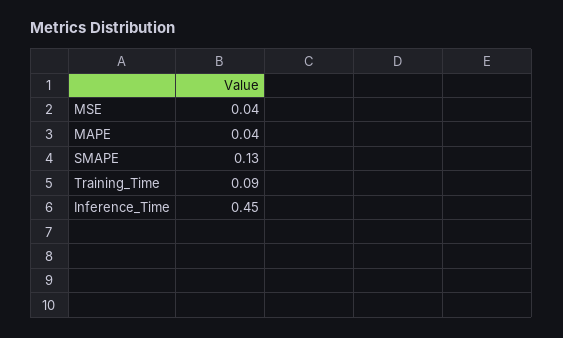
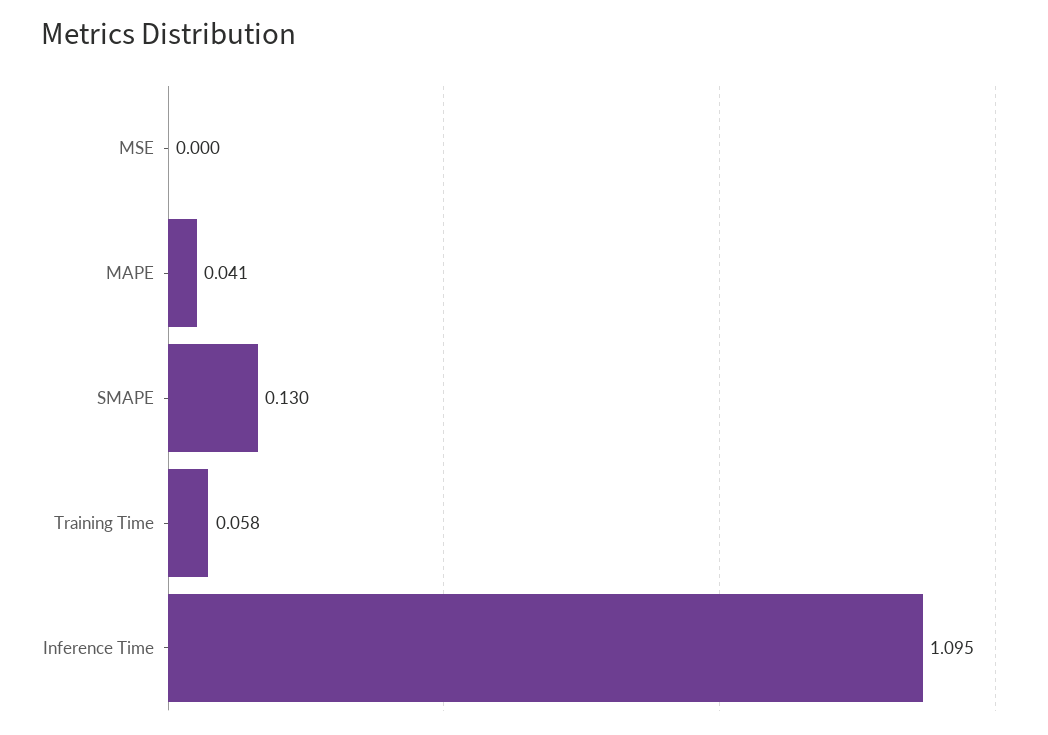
  {
-   "MSE": 0.04,
+   "MSE": 0,
    "MAPE": 0.041,
    "SMAPE": 0.13,
-   "Training_Time": 0.09,
+   "Training_Time": 0.058,
-   "Inference_Time": 0.45
+   "Inference_Time": 1.095
  }

